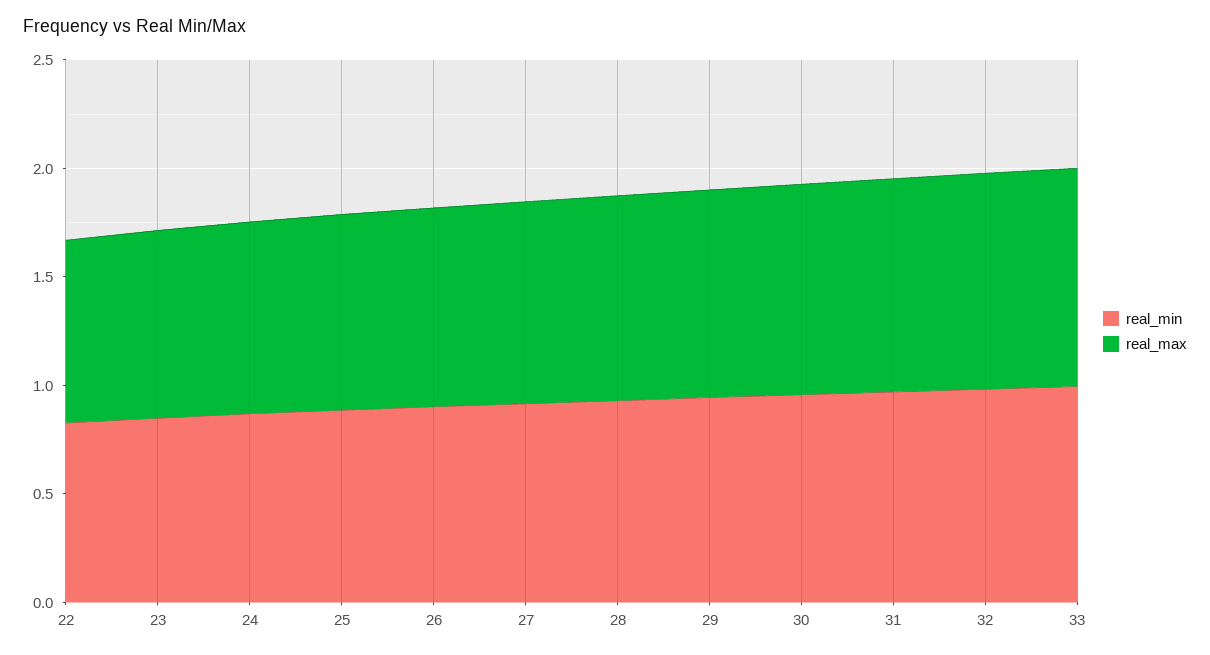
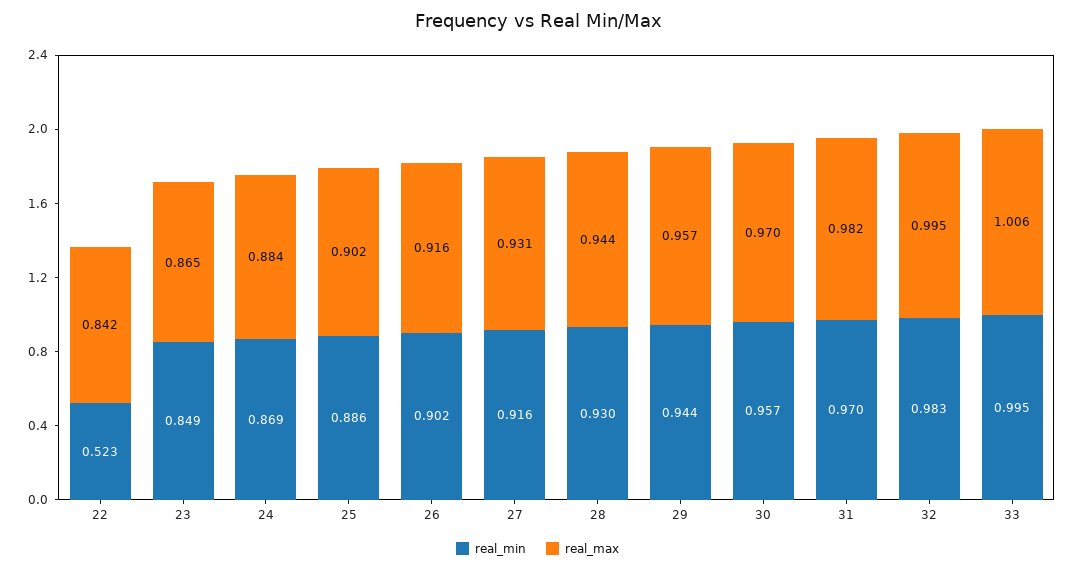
  {
    "real_min": {
-     "22": 0.8,
+     "22": 0.523,
      "23": 0.849,
      "24": 0.869,
      "25": 0.886,
      "26": 0.902,
      "27": 0.916,
      "28": 0.93,
      "29": 0.944,
      "30": 0.957,
      "31": 0.97,
      "32": 0.983,
      "33": 0.995
    },
    "real_max": {
      "22": 0.842,
      "23": 0.865,
      "24": 0.884,
      "25": 0.902,
      "26": 0.916,
      "27": 0.931,
      "28": 0.944,
      "29": 0.957,
      "30": 0.97,
      "31": 0.982,
      "32": 0.995,
      "33": 1.006
    }
  }

